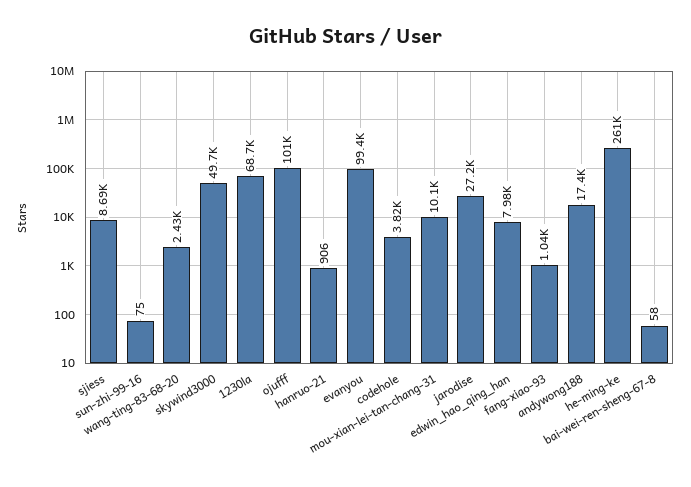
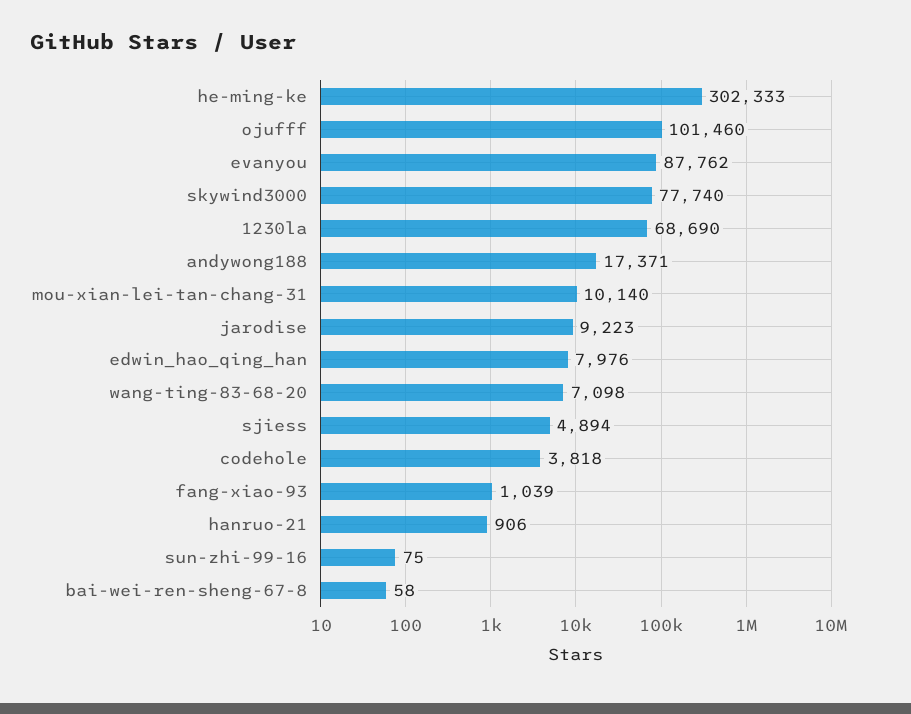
  {
-   "sjiess": 8690,
+   "sjiess": 4894,
    "sun-zhi-99-16": 75,
-   "wang-ting-83-68-20": 2430,
+   "wang-ting-83-68-20": 7098,
-   "skywind3000": 49700,
+   "skywind3000": 77740,
    "1230la": 68690,
    "ojufff": 101460,
    "hanruo-21": 906,
-   "evanyou": 99400,
+   "evanyou": 87762,
    "codehole": 3818,
    "mou-xian-lei-tan-chang-31": 10140,
-   "jarodise": 27200,
+   "jarodise": 9223,
    "edwin_hao_qing_han": 7976,
    "fang-xiao-93": 1039,
    "andywong188": 17371,
-   "he-ming-ke": 261000,
+   "he-ming-ke": 302333,
    "bai-wei-ren-sheng-67-8": 58
  }

